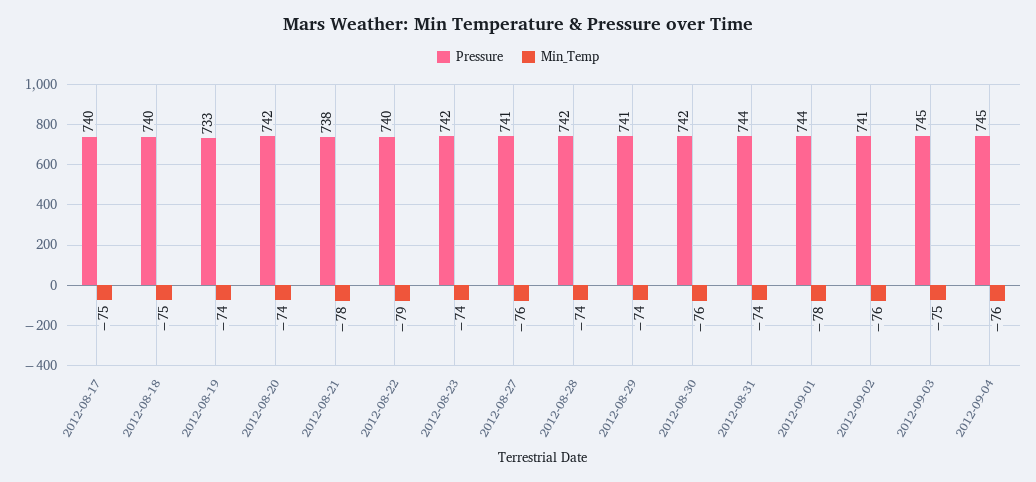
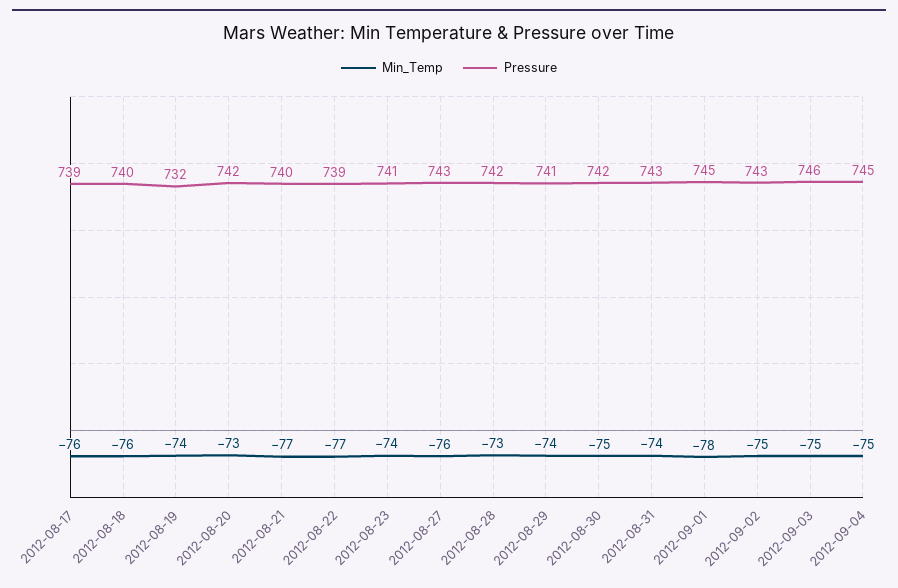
  {
    "Pressure": {
-     "2012-08-17": 740,
+     "2012-08-17": 739,
      "2012-08-18": 740,
-     "2012-08-19": 733,
+     "2012-08-19": 732,
      "2012-08-20": 742,
-     "2012-08-21": 738,
+     "2012-08-21": 740,
-     "2012-08-22": 740,
+     "2012-08-22": 739,
-     "2012-08-23": 742,
+     "2012-08-23": 741,
-     "2012-08-27": 741,
+     "2012-08-27": 743,
      "2012-08-28": 742,
      "2012-08-29": 741,
      "2012-08-30": 742,
-     "2012-08-31": 744,
+     "2012-08-31": 743,
-     "2012-09-01": 744,
+     "2012-09-01": 745,
-     "2012-09-02": 741,
+     "2012-09-02": 743,
-     "2012-09-03": 745,
+     "2012-09-03": 746,
      "2012-09-04": 745
    },
    "Min_Temp": {
-     "2012-08-17": -75,
+     "2012-08-17": -76,
-     "2012-08-18": -75,
+     "2012-08-18": -76,
      "2012-08-19": -74,
-     "2012-08-20": -74,
+     "2012-08-20": -73,
-     "2012-08-21": -78,
+     "2012-08-21": -77,
-     "2012-08-22": -79,
+     "2012-08-22": -77,
      "2012-08-23": -74,
      "2012-08-27": -76,
-     "2012-08-28": -74,
+     "2012-08-28": -73,
      "2012-08-29": -74,
-     "2012-08-30": -76,
+     "2012-08-30": -75,
      "2012-08-31": -74,
      "2012-09-01": -78,
-     "2012-09-02": -76,
+     "2012-09-02": -75,
      "2012-09-03": -75,
-     "2012-09-04": -76
+     "2012-09-04": -75
    }
  }

